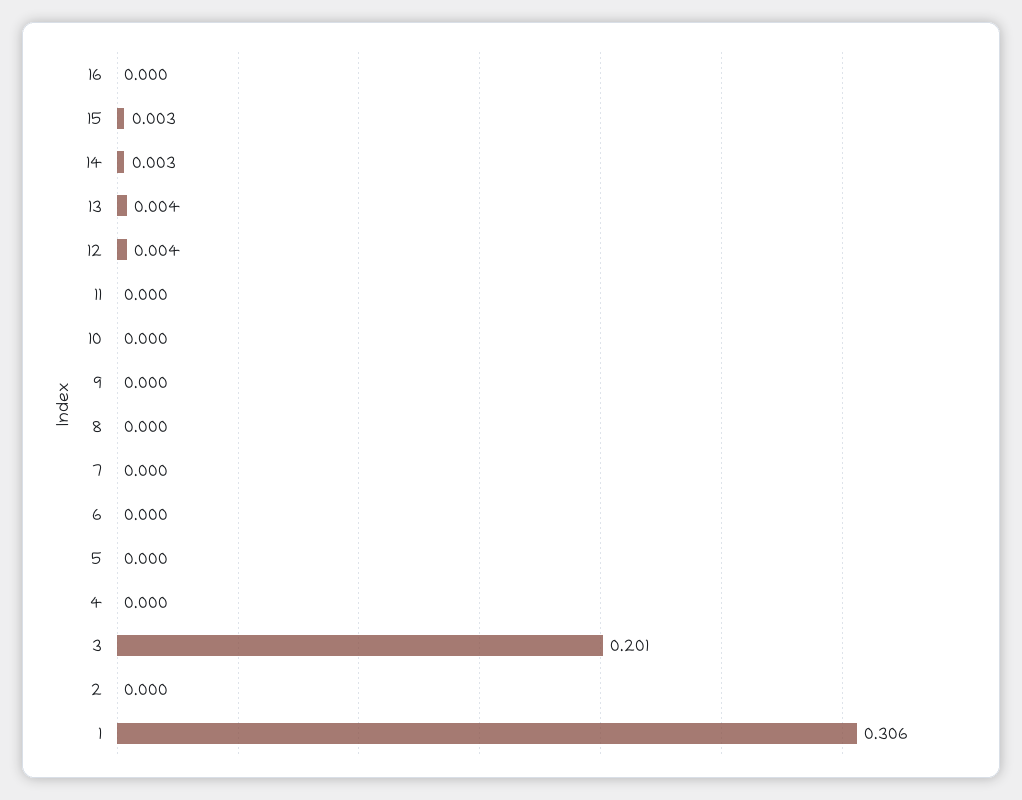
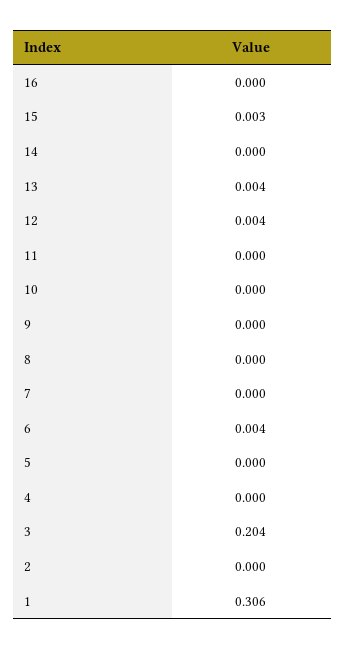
  {
    "16": 0,
    "15": 0.003,
-   "14": 0.003,
+   "14": 0,
    "13": 0.004,
    "12": 0.004,
    "11": 0,
    "10": 0,
    "9": 0,
    "8": 0,
    "7": 0,
-   "6": 0,
+   "6": 0.004,
    "5": 0,
    "4": 0,
-   "3": 0.201,
+   "3": 0.204,
    "2": 0,
    "1": 0.306
  }

